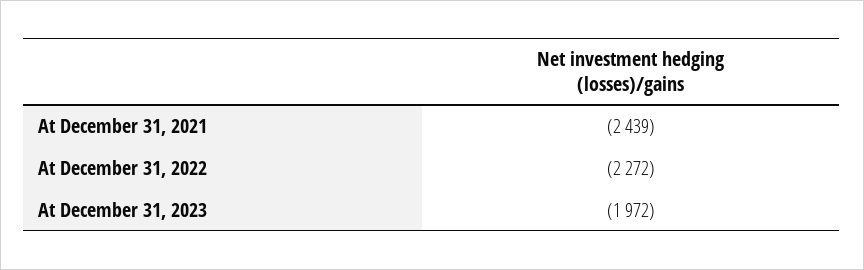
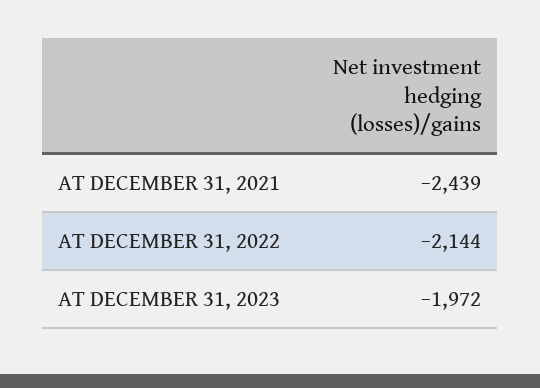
  {
    "At December 31, 2021": -2439,
-   "At December 31, 2022": -2272,
+   "At December 31, 2022": -2144,
    "At December 31, 2023": -1972
  }

